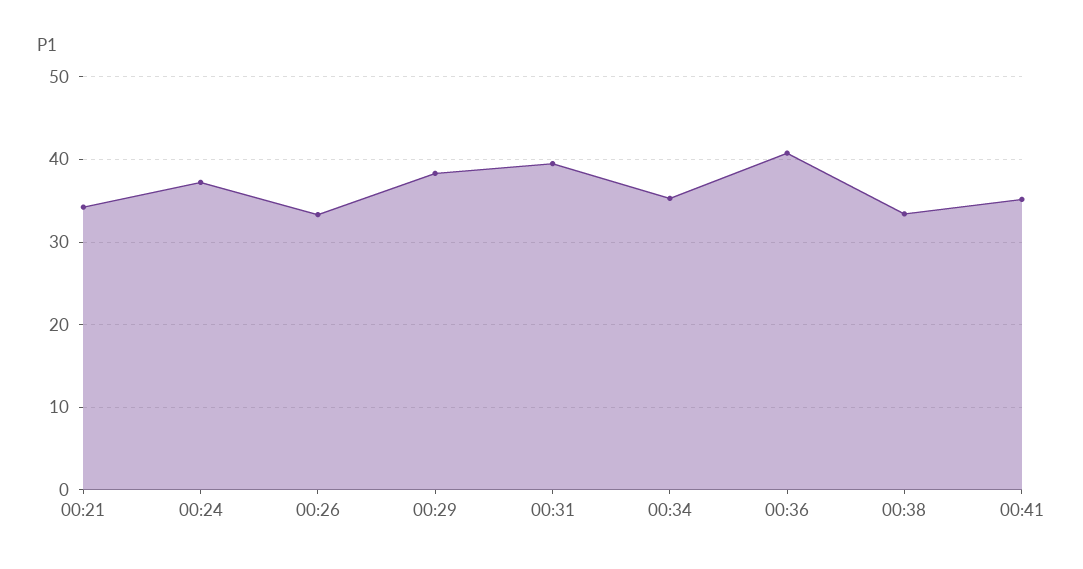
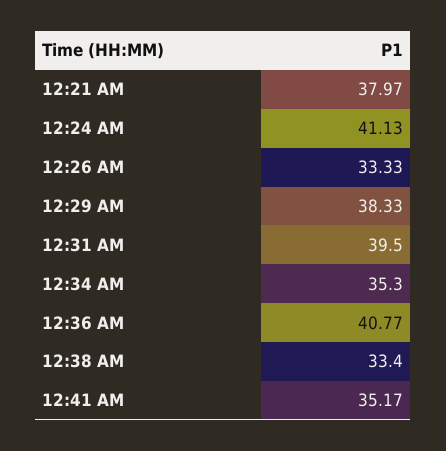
  {
-   "00:21": 34,
+   "00:21": 37.97,
-   "00:24": 37,
+   "00:24": 41.13,
    "00:26": 33.33,
    "00:29": 38.33,
    "00:31": 39.5,
    "00:34": 35.3,
    "00:36": 40.77,
    "00:38": 33.4,
    "00:41": 35.17
  }

